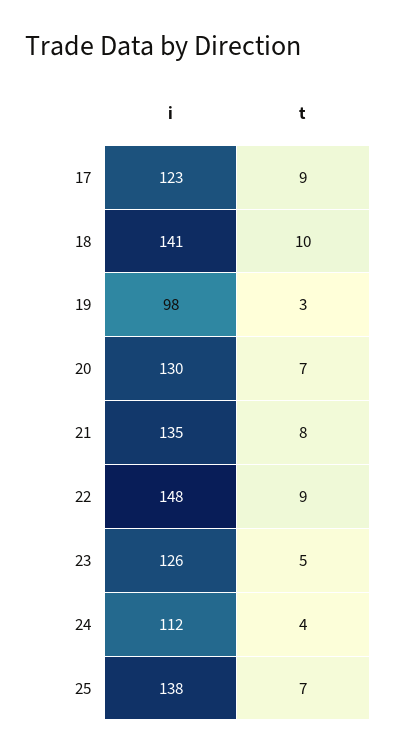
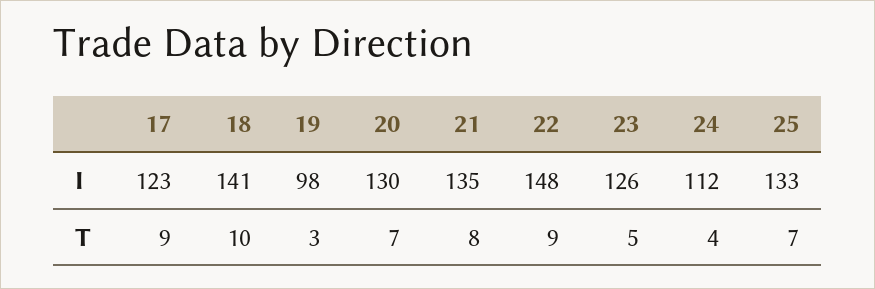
  {
    "i": {
      "17": 123,
      "18": 141,
      "19": 98,
      "20": 130,
      "21": 135,
      "22": 148,
      "23": 126,
      "24": 112,
-     "25": 138
+     "25": 133
    },
    "t": {
      "17": 9,
      "18": 10,
      "19": 3,
      "20": 7,
      "21": 8,
      "22": 9,
      "23": 5,
      "24": 4,
      "25": 7
    }
  }

